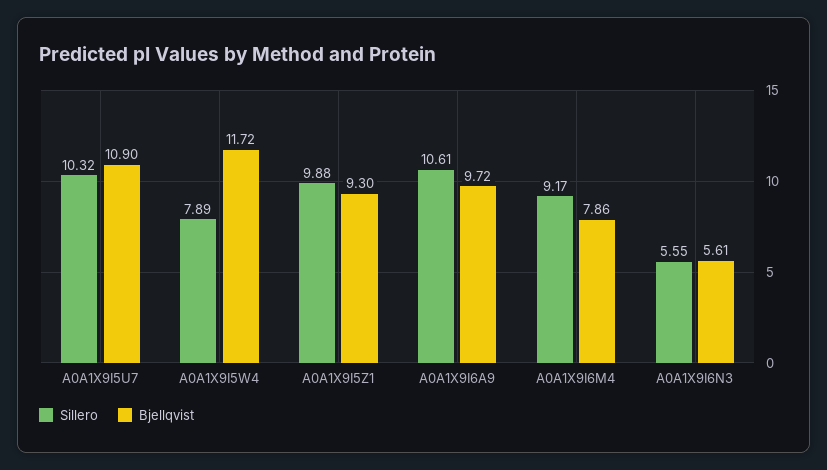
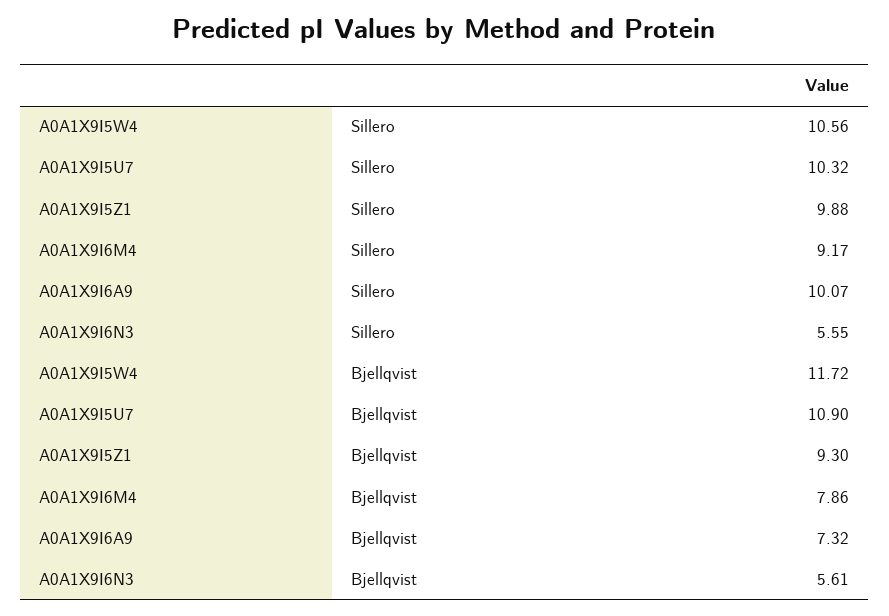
  {
    "Sillero": {
      "A0A1X9I5U7": 10.32,
-     "A0A1X9I5W4": 7.89,
+     "A0A1X9I5W4": 10.56,
      "A0A1X9I5Z1": 9.88,
-     "A0A1X9I6A9": 10.61,
+     "A0A1X9I6A9": 10.07,
      "A0A1X9I6M4": 9.17,
      "A0A1X9I6N3": 5.55
    },
    "Bjellqvist": {
      "A0A1X9I5U7": 10.9,
      "A0A1X9I5W4": 11.72,
      "A0A1X9I5Z1": 9.3,
-     "A0A1X9I6A9": 9.72,
+     "A0A1X9I6A9": 7.32,
      "A0A1X9I6M4": 7.86,
      "A0A1X9I6N3": 5.61
    }
  }

